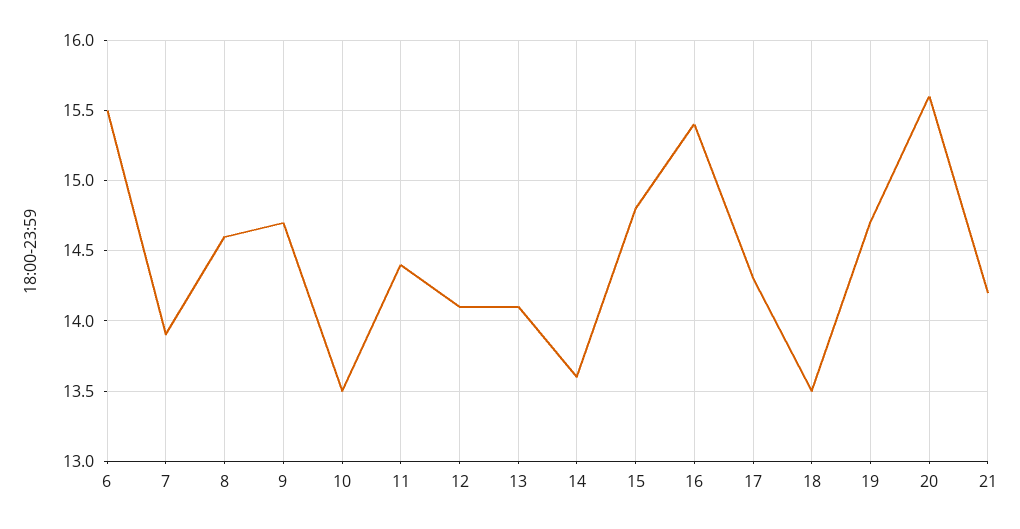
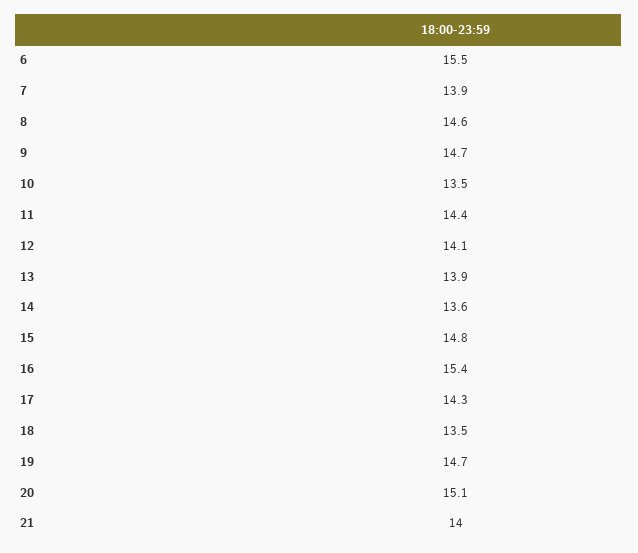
  {
    "6": 15.5,
    "7": 13.9,
    "8": 14.6,
    "9": 14.7,
    "10": 13.5,
    "11": 14.4,
    "12": 14.1,
-   "13": 14.1,
+   "13": 13.9,
    "14": 13.6,
    "15": 14.8,
    "16": 15.4,
    "17": 14.3,
    "18": 13.5,
    "19": 14.7,
-   "20": 15.6,
+   "20": 15.1,
-   "21": 14.2
+   "21": 14
  }

